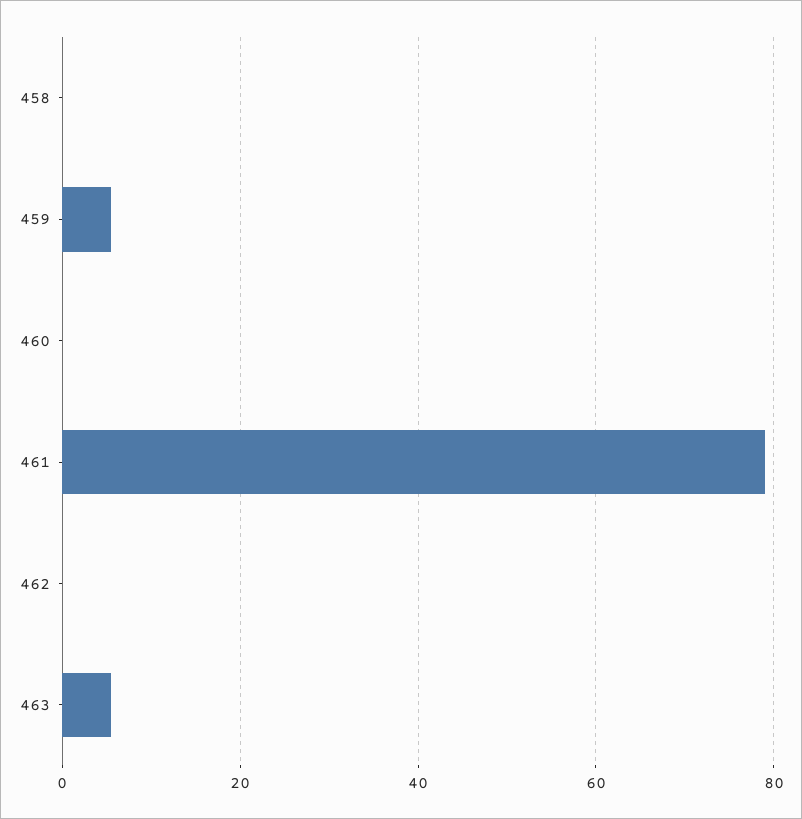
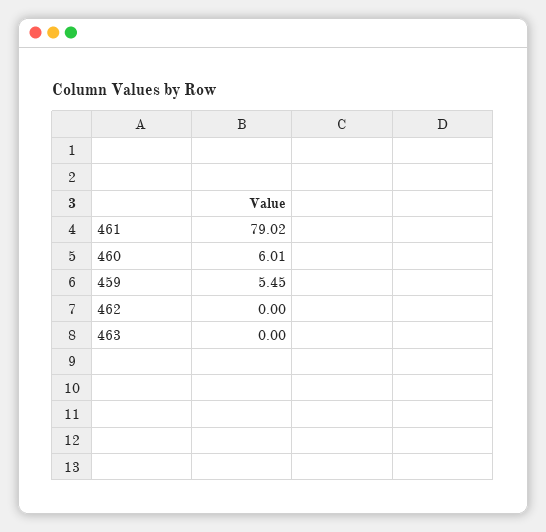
  {
-   "458": 0,
    "459": 5.45,
-   "460": 0,
+   "460": 6.01,
    "461": 79.02,
    "462": 0,
-   "463": 6
+   "463": 0
  }

